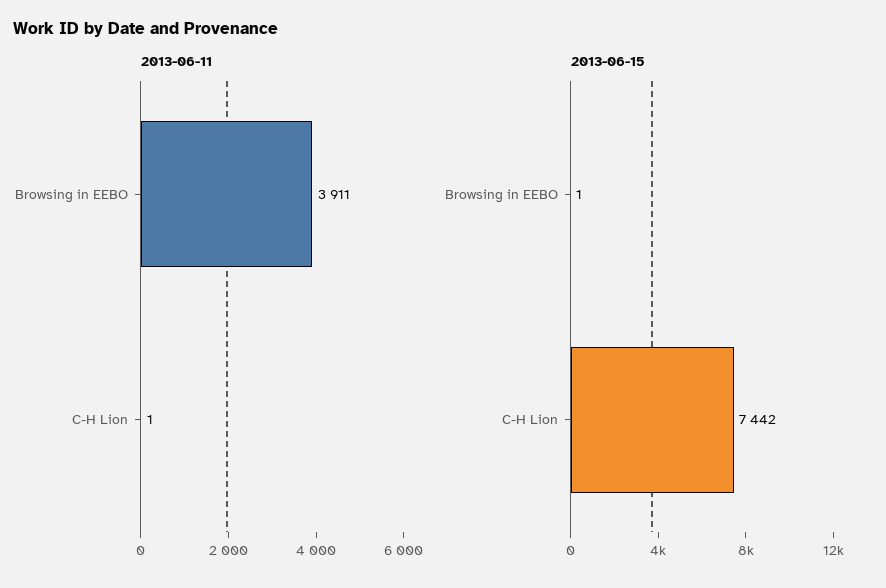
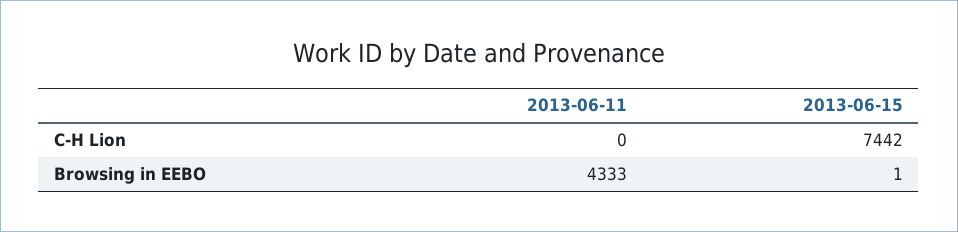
  {
    "2013-06-11": {
-     "Browsing in EEBO": 3911,
+     "Browsing in EEBO": 4333,
-     "C-H Lion": 1
+     "C-H Lion": 0
    },
    "2013-06-15": {
      "Browsing in EEBO": 1,
      "C-H Lion": 7442
    }
  }

